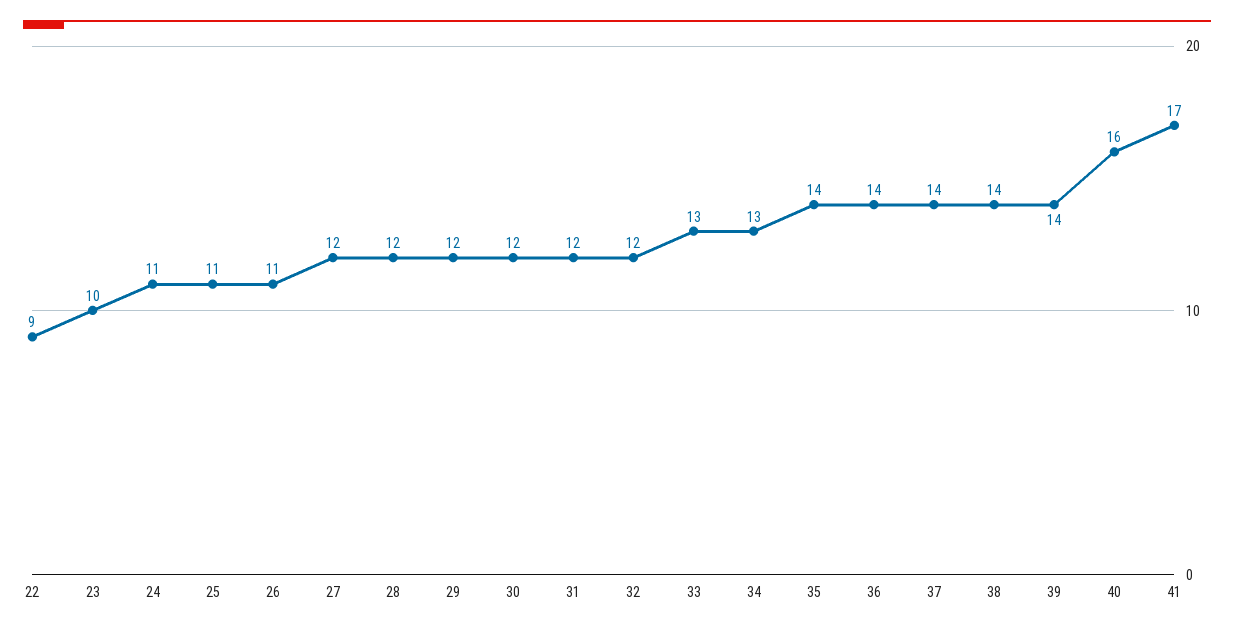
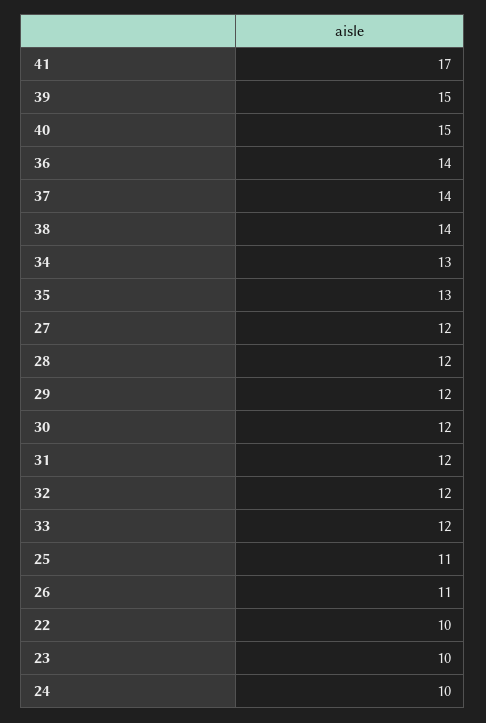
  {
-   "22": 9,
+   "22": 10,
    "23": 10,
-   "24": 11,
+   "24": 10,
    "25": 11,
    "26": 11,
    "27": 12,
    "28": 12,
    "29": 12,
    "30": 12,
    "31": 12,
    "32": 12,
-   "33": 13,
+   "33": 12,
    "34": 13,
-   "35": 14,
+   "35": 13,
    "36": 14,
    "37": 14,
    "38": 14,
-   "39": 14,
+   "39": 15,
-   "40": 16,
+   "40": 15,
    "41": 17
  }

